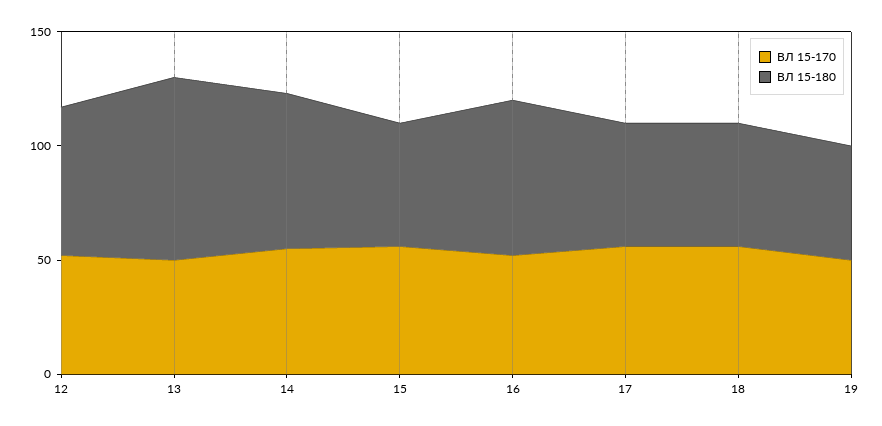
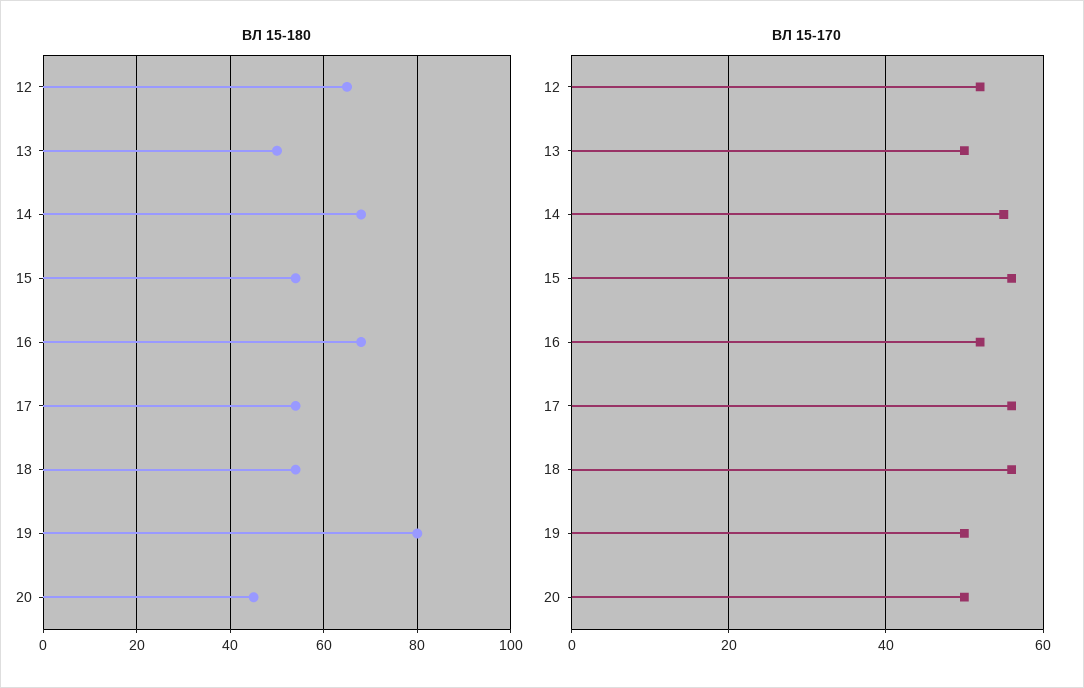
  {
    "ВЛ 15-170": {
      "12": 50,
      "13": 50,
      "14": 55,
      "15": 55,
      "16": 50,
      "17": 55,
      "18": 55,
-     "19": 50
+     "19": 50,
+     "20": 50
    },
    "ВЛ 15-180": {
      "12": 65,
-     "13": 80,
+     "13": 50,
      "14": 70,
      "15": 55,
      "16": 70,
      "17": 55,
      "18": 55,
-     "19": 50
+     "19": 80,
+     "20": 45
    }
  }

